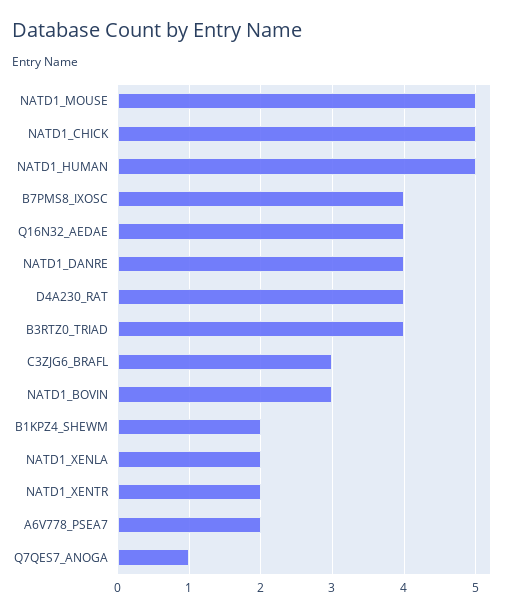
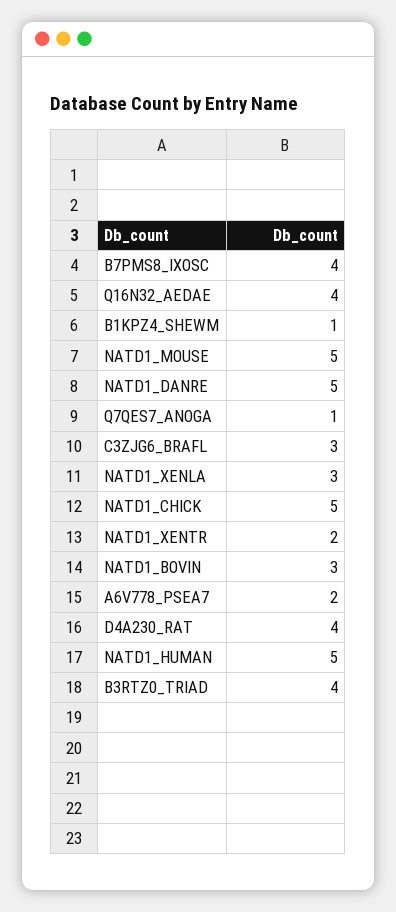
  {
    "NATD1_MOUSE": 5,
    "NATD1_CHICK": 5,
    "NATD1_HUMAN": 5,
    "B7PMS8_IXOSC": 4,
    "Q16N32_AEDAE": 4,
-   "NATD1_DANRE": 4,
+   "NATD1_DANRE": 5,
    "D4A230_RAT": 4,
    "B3RTZ0_TRIAD": 4,
    "C3ZJG6_BRAFL": 3,
    "NATD1_BOVIN": 3,
-   "B1KPZ4_SHEWM": 2,
+   "B1KPZ4_SHEWM": 1,
-   "NATD1_XENLA": 2,
+   "NATD1_XENLA": 3,
    "NATD1_XENTR": 2,
    "A6V778_PSEA7": 2,
    "Q7QES7_ANOGA": 1
  }

